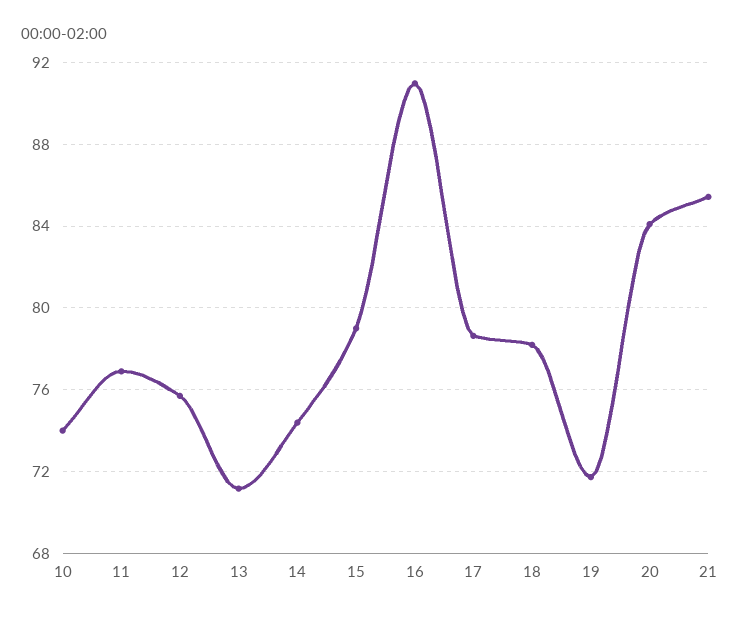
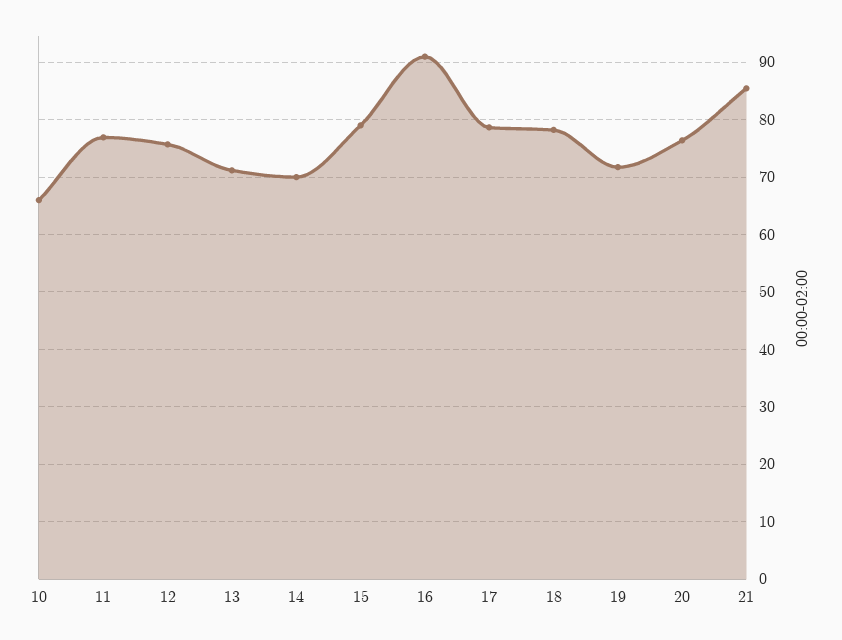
  {
-   "10": 74,
+   "10": 66,
    "11": 77,
    "12": 75.5,
    "13": 71,
-   "14": 74.5,
+   "14": 70,
    "15": 79,
    "16": 91,
    "17": 78.5,
    "18": 78,
    "19": 71.5,
-   "20": 84,
+   "20": 76,
    "21": 85.5
  }

